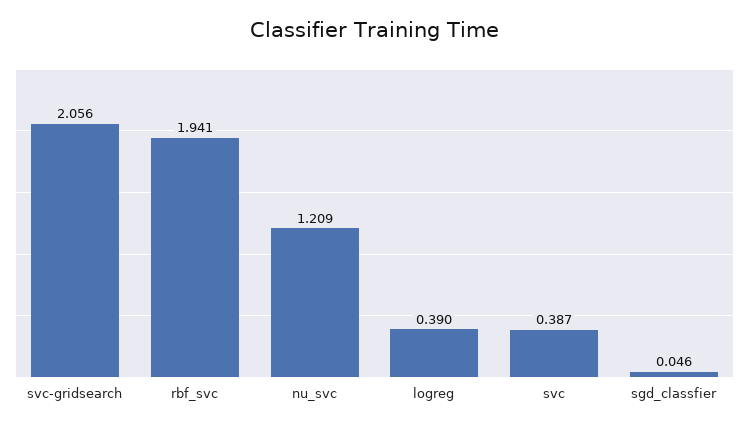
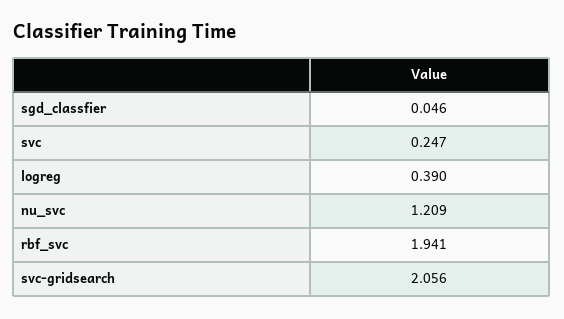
  {
    "svc-gridsearch": 2.056,
    "rbf_svc": 1.941,
    "nu_svc": 1.209,
    "logreg": 0.39,
-   "svc": 0.387,
+   "svc": 0.247,
    "sgd_classfier": 0.046
  }

